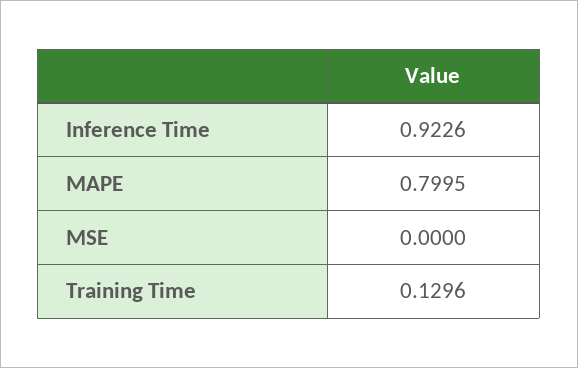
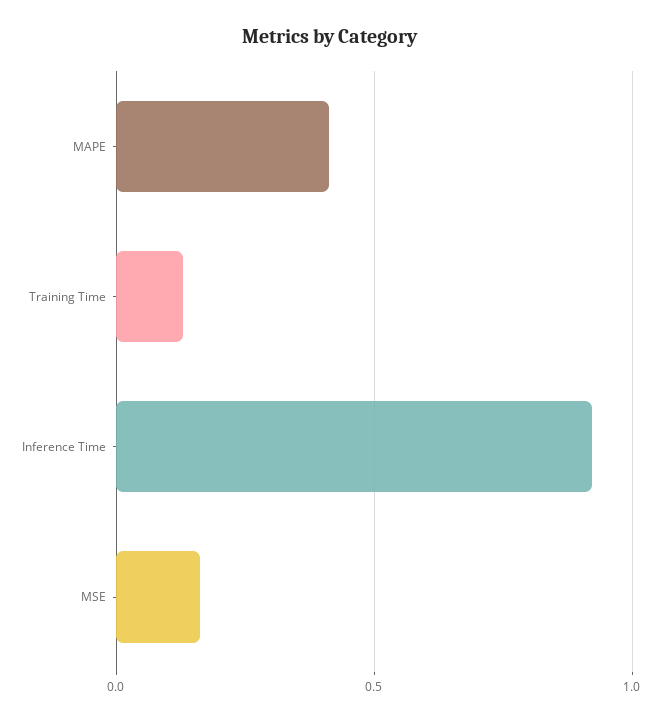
  {
    "Inference Time": 0.9226,
-   "MAPE": 0.7995,
+   "MAPE": 0.4,
-   "MSE": 0,
+   "MSE": 0.15,
    "Training Time": 0.1296
  }

